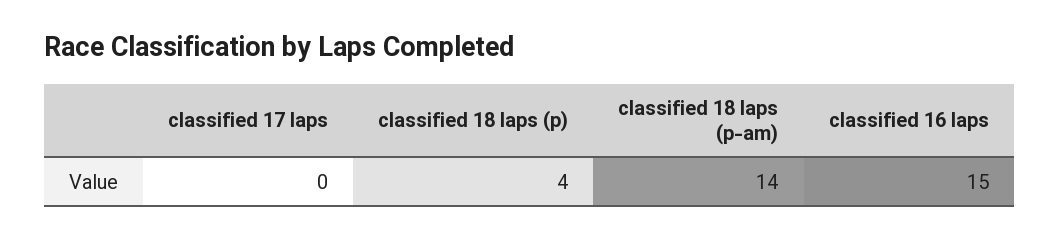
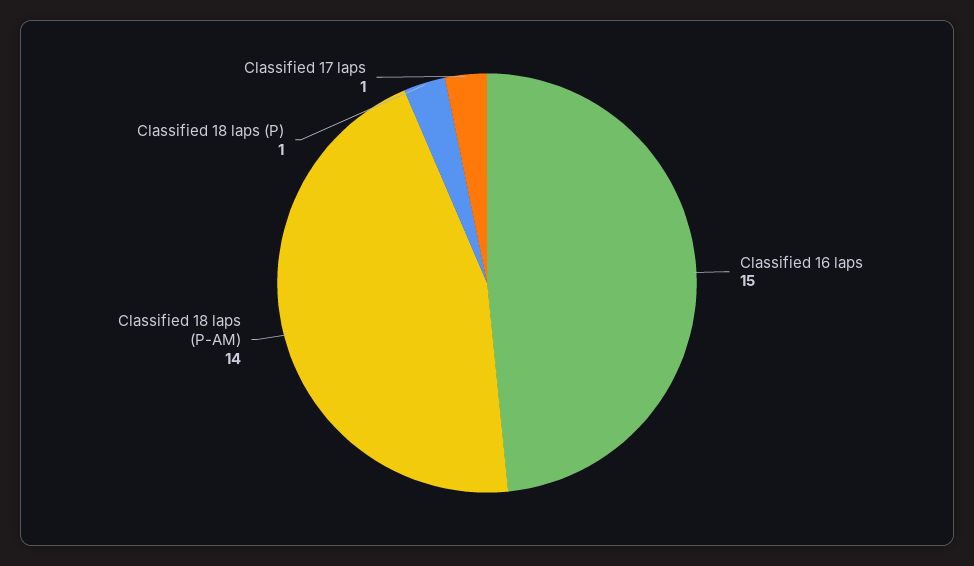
  {
-   "classified 17 laps": 0,
+   "classified 17 laps": 1,
-   "classified 18 laps (p)": 4,
+   "classified 18 laps (p)": 1,
    "classified 18 laps (p-am)": 14,
    "classified 16 laps": 15
  }

